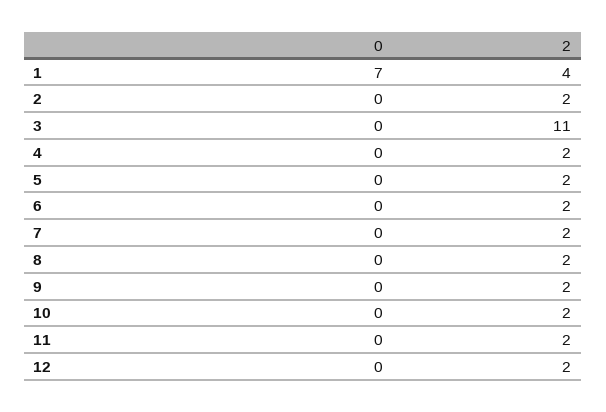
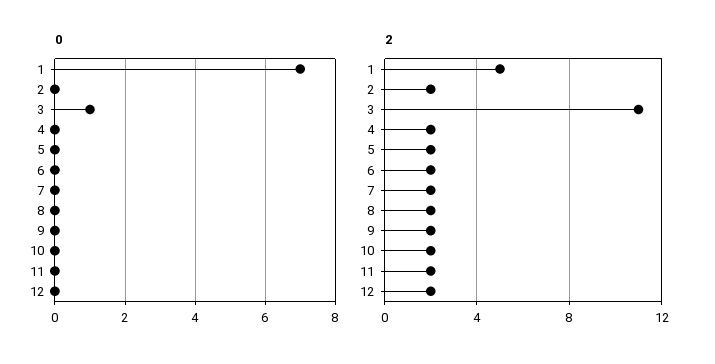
  {
    "0": {
      "1": 7,
      "2": 0,
-     "3": 0,
+     "3": 1,
      "4": 0,
      "5": 0,
      "6": 0,
      "7": 0,
      "8": 0,
      "9": 0,
      "10": 0,
      "11": 0,
      "12": 0
    },
    "2": {
-     "1": 4,
+     "1": 5,
      "2": 2,
      "3": 11,
      "4": 2,
      "5": 2,
      "6": 2,
      "7": 2,
      "8": 2,
      "9": 2,
      "10": 2,
      "11": 2,
      "12": 2
    }
  }

